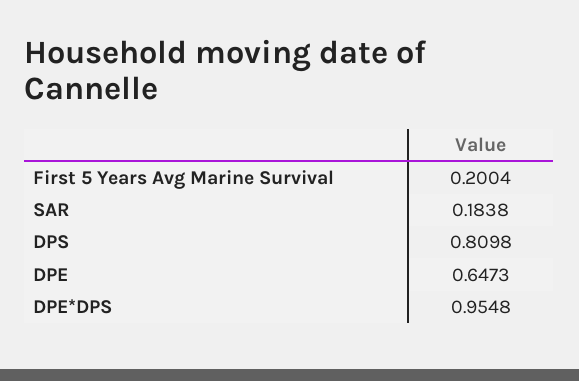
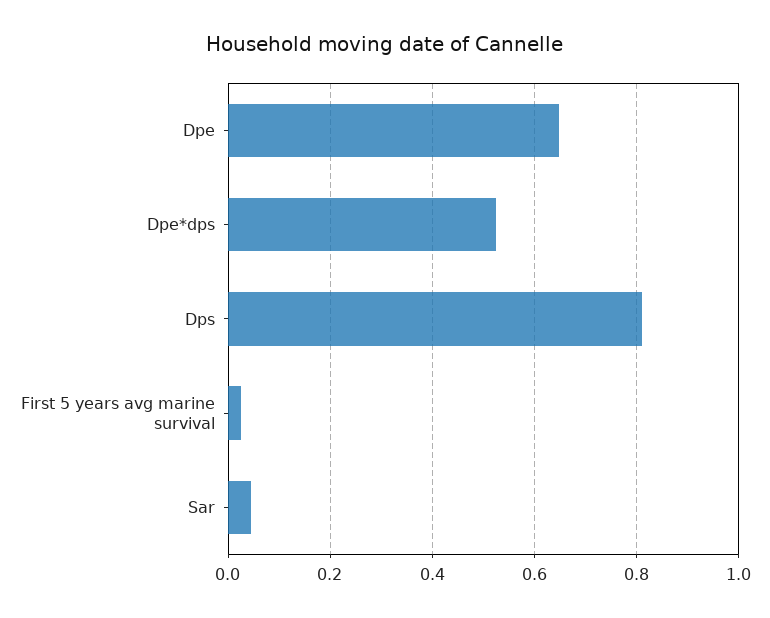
  {
-   "First 5 Years Avg Marine Survival": 0.2004,
+   "First 5 Years Avg Marine Survival": 0.02,
-   "SAR": 0.1838,
+   "SAR": 0.04,
    "DPS": 0.8098,
    "DPE": 0.6473,
-   "DPE*DPS": 0.9548
+   "DPE*DPS": 0.52
  }

